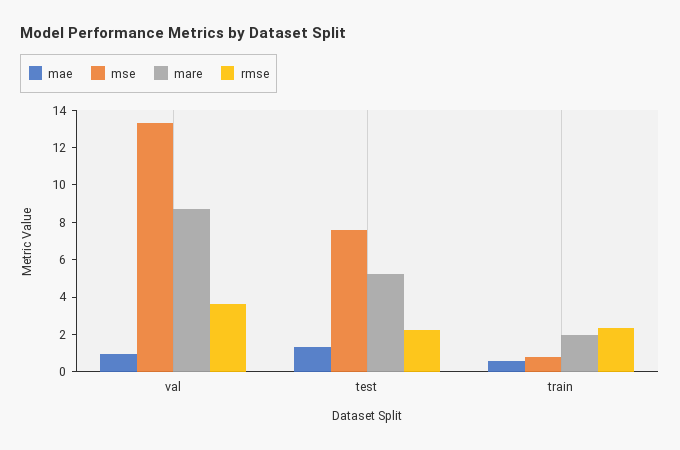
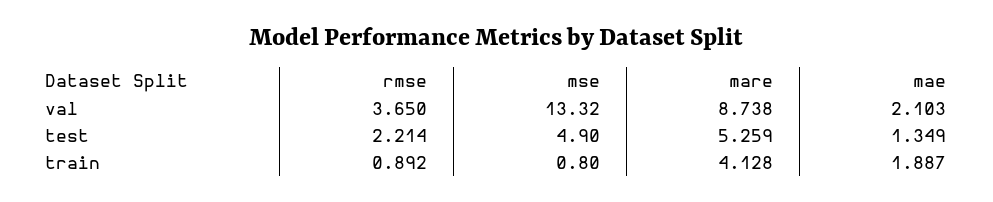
  {
    "mae": {
-     "val": 1,
+     "val": 2.103,
      "test": 1.349,
-     "train": 0.5
+     "train": 1.887
    },
    "mse": {
      "val": 13.32,
-     "test": 7.5,
+     "test": 4.9,
      "train": 0.8
    },
    "mare": {
      "val": 8.738,
      "test": 5.259,
-     "train": 2
+     "train": 4.128
    },
    "rmse": {
      "val": 3.65,
      "test": 2.214,
-     "train": 2.5
+     "train": 0.892
    }
  }

